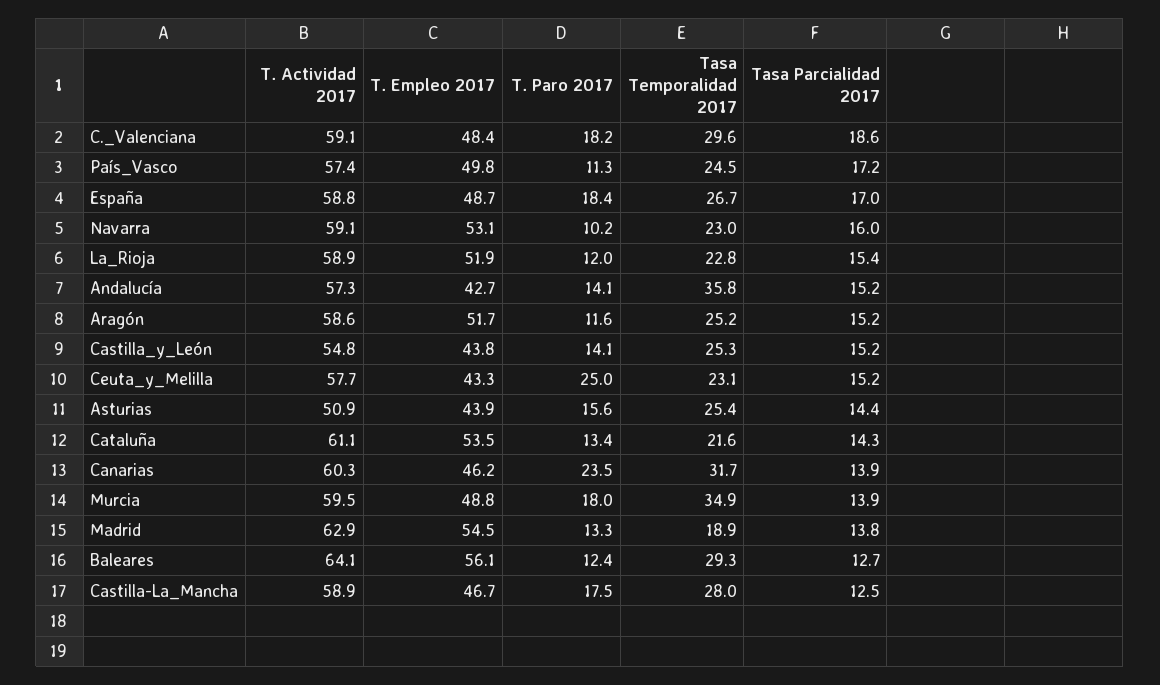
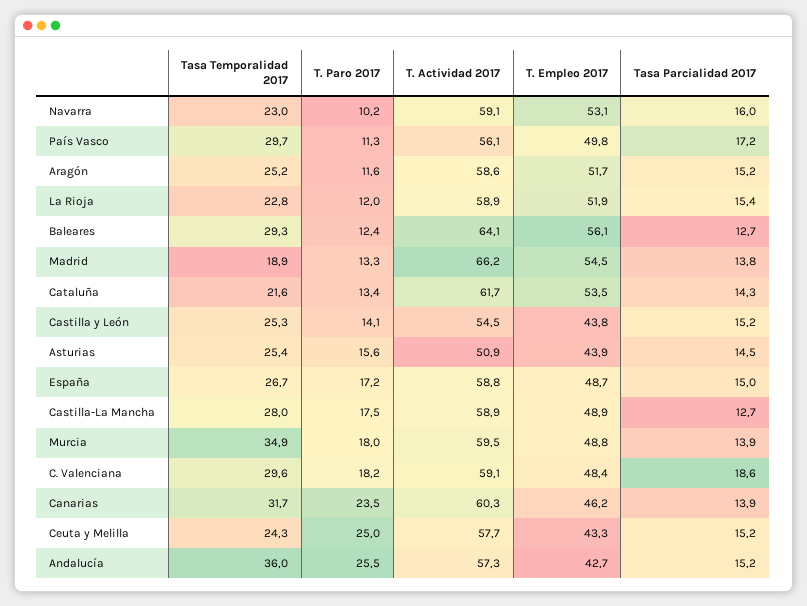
  {
    "T. Actividad 2017": {
      "C._Valenciana": 59.1,
-     "País_Vasco": 57.4,
+     "País_Vasco": 56.1,
      "España": 58.8,
      "Navarra": 59.1,
      "La_Rioja": 58.9,
      "Andalucía": 57.3,
      "Aragón": 58.6,
-     "Castilla_y_León": 54.8,
+     "Castilla_y_León": 54.5,
      "Ceuta_y_Melilla": 57.7,
      "Asturias": 50.9,
-     "Cataluña": 61.1,
+     "Cataluña": 61.7,
      "Canarias": 60.3,
      "Murcia": 59.5,
-     "Madrid": 62.9,
+     "Madrid": 66.2,
      "Baleares": 64.1,
      "Castilla-La_Mancha": 58.9
    },
    "T. Empleo 2017": {
      "C._Valenciana": 48.4,
      "País_Vasco": 49.8,
      "España": 48.7,
      "Navarra": 53.1,
      "La_Rioja": 51.9,
      "Andalucía": 42.7,
      "Aragón": 51.7,
      "Castilla_y_León": 43.8,
      "Ceuta_y_Melilla": 43.3,
      "Asturias": 43.9,
      "Cataluña": 53.5,
      "Canarias": 46.2,
      "Murcia": 48.8,
      "Madrid": 54.5,
      "Baleares": 56.1,
-     "Castilla-La_Mancha": 46.7
+     "Castilla-La_Mancha": 48.9
    },
    "T. Paro 2017": {
      "C._Valenciana": 18.2,
      "País_Vasco": 11.3,
-     "España": 18.4,
+     "España": 17.2,
      "Navarra": 10.2,
      "La_Rioja": 12,
-     "Andalucía": 14.1,
+     "Andalucía": 25.5,
      "Aragón": 11.6,
      "Castilla_y_León": 14.1,
      "Ceuta_y_Melilla": 25,
      "Asturias": 15.6,
      "Cataluña": 13.4,
      "Canarias": 23.5,
      "Murcia": 18,
      "Madrid": 13.3,
      "Baleares": 12.4,
      "Castilla-La_Mancha": 17.5
    },
    "Tasa Temporalidad 2017": {
      "C._Valenciana": 29.6,
-     "País_Vasco": 24.5,
+     "País_Vasco": 29.7,
      "España": 26.7,
      "Navarra": 23,
      "La_Rioja": 22.8,
-     "Andalucía": 35.8,
+     "Andalucía": 36,
      "Aragón": 25.2,
      "Castilla_y_León": 25.3,
-     "Ceuta_y_Melilla": 23.1,
+     "Ceuta_y_Melilla": 24.3,
      "Asturias": 25.4,
      "Cataluña": 21.6,
      "Canarias": 31.7,
      "Murcia": 34.9,
      "Madrid": 18.9,
      "Baleares": 29.3,
      "Castilla-La_Mancha": 28
    },
    "Tasa Parcialidad 2017": {
      "C._Valenciana": 18.6,
      "País_Vasco": 17.2,
-     "España": 17,
+     "España": 15,
      "Navarra": 16,
      "La_Rioja": 15.4,
      "Andalucía": 15.2,
      "Aragón": 15.2,
      "Castilla_y_León": 15.2,
      "Ceuta_y_Melilla": 15.2,
-     "Asturias": 14.4,
+     "Asturias": 14.5,
      "Cataluña": 14.3,
      "Canarias": 13.9,
      "Murcia": 13.9,
      "Madrid": 13.8,
      "Baleares": 12.7,
-     "Castilla-La_Mancha": 12.5
+     "Castilla-La_Mancha": 12.7
    }
  }

